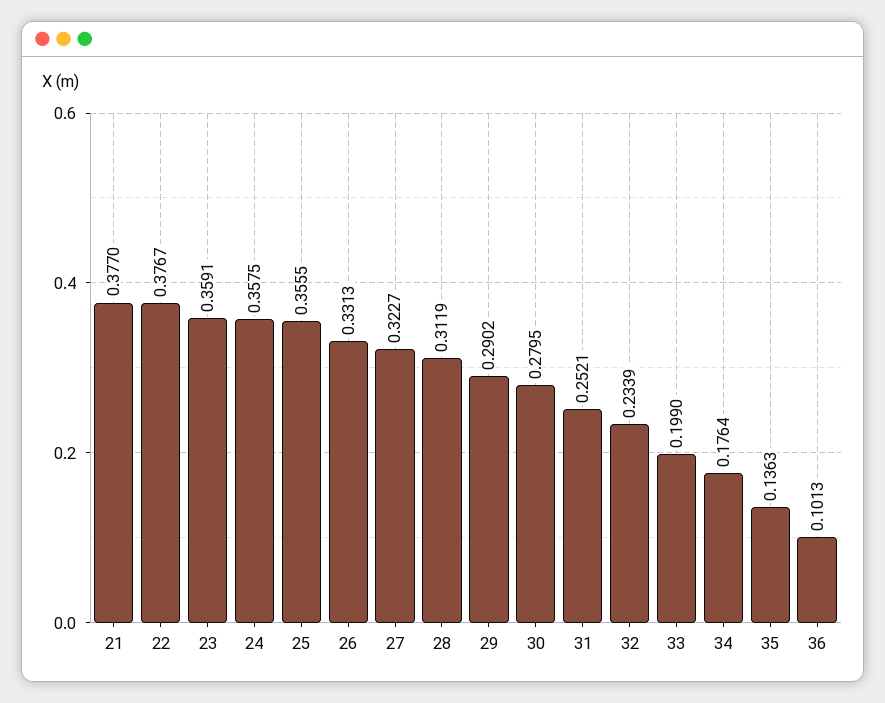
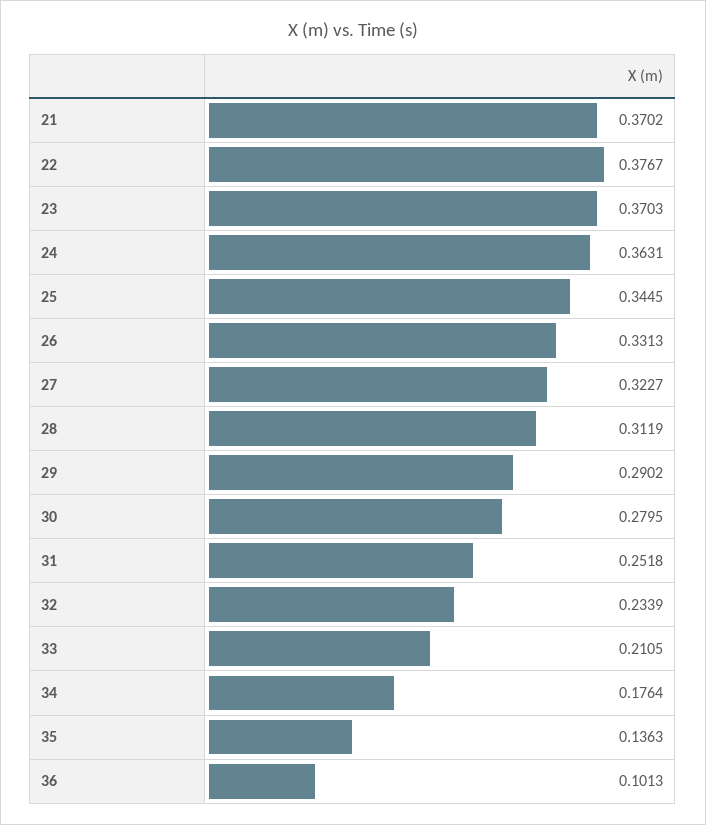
  {
-   "21": 0.377,
+   "21": 0.3702,
    "22": 0.3767,
-   "23": 0.3591,
+   "23": 0.3703,
-   "24": 0.3575,
+   "24": 0.3631,
-   "25": 0.3555,
+   "25": 0.3445,
    "26": 0.3313,
    "27": 0.3227,
    "28": 0.3119,
    "29": 0.2902,
    "30": 0.2795,
-   "31": 0.2521,
+   "31": 0.2518,
    "32": 0.2339,
-   "33": 0.199,
+   "33": 0.2105,
    "34": 0.1764,
    "35": 0.1363,
    "36": 0.1013
  }

